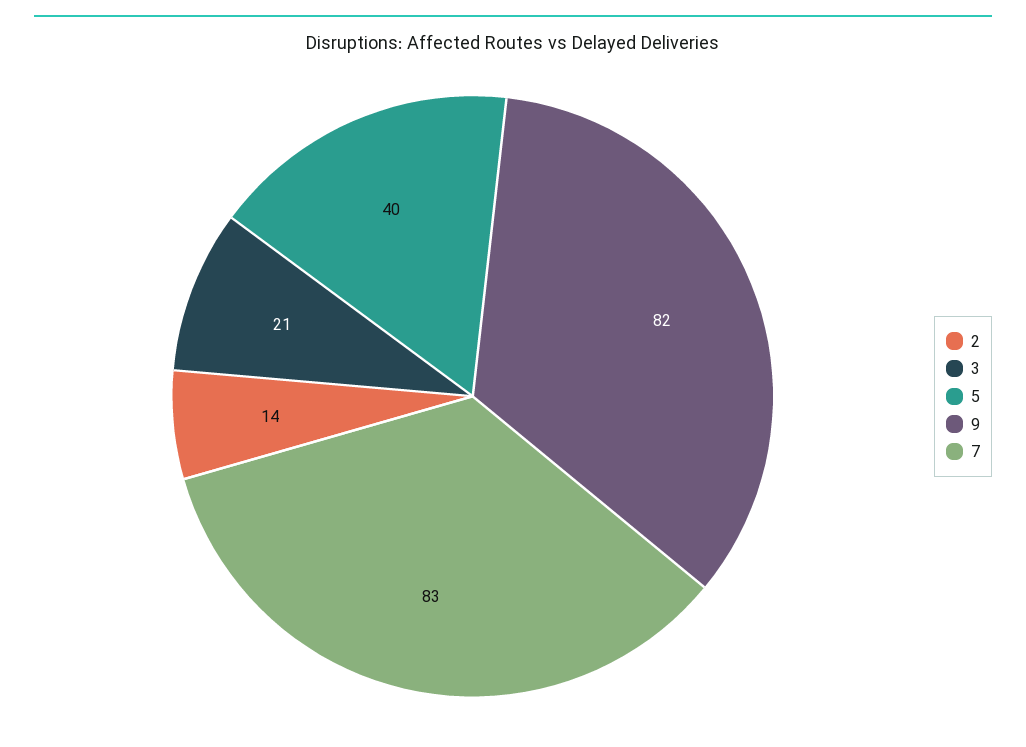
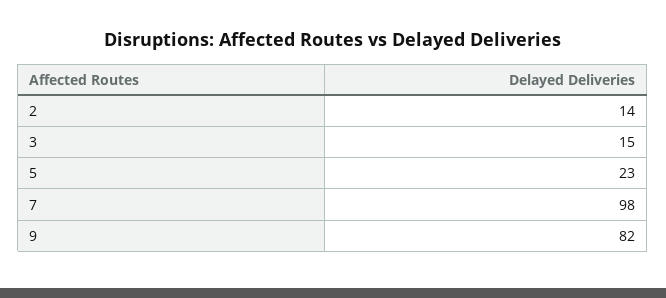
  {
    "2": 14,
-   "3": 21,
+   "3": 15,
-   "5": 40,
+   "5": 23,
    "9": 82,
-   "7": 83
+   "7": 98
  }

